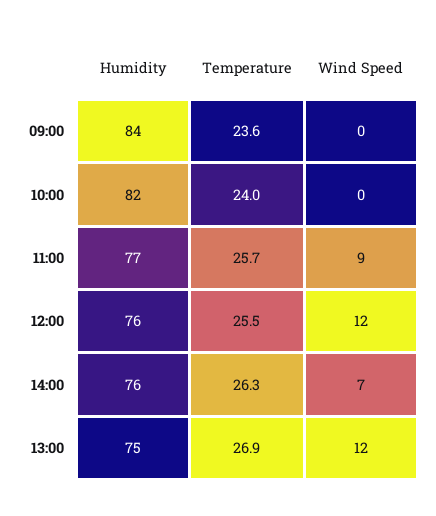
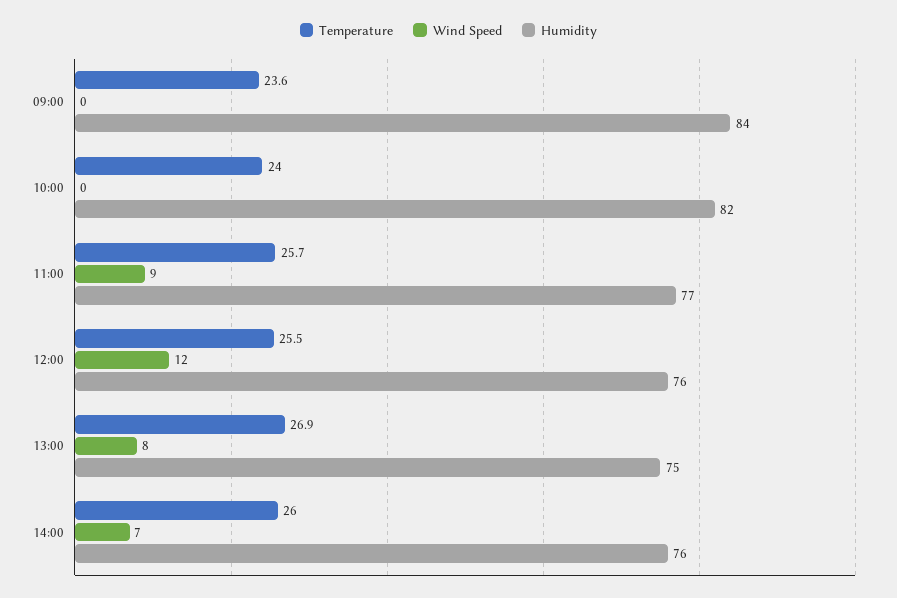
  {
    "Humidity": {
      "09:00": 84,
      "10:00": 82,
      "11:00": 77,
      "12:00": 76,
      "14:00": 76,
      "13:00": 75
    },
    "Temperature": {
      "09:00": 23.6,
      "10:00": 24,
      "11:00": 25.7,
      "12:00": 25.5,
-     "14:00": 26.3,
+     "14:00": 26,
      "13:00": 26.9
    },
    "Wind Speed": {
      "09:00": 0,
      "10:00": 0,
      "11:00": 9,
      "12:00": 12,
      "14:00": 7,
-     "13:00": 12
+     "13:00": 8
    }
  }

